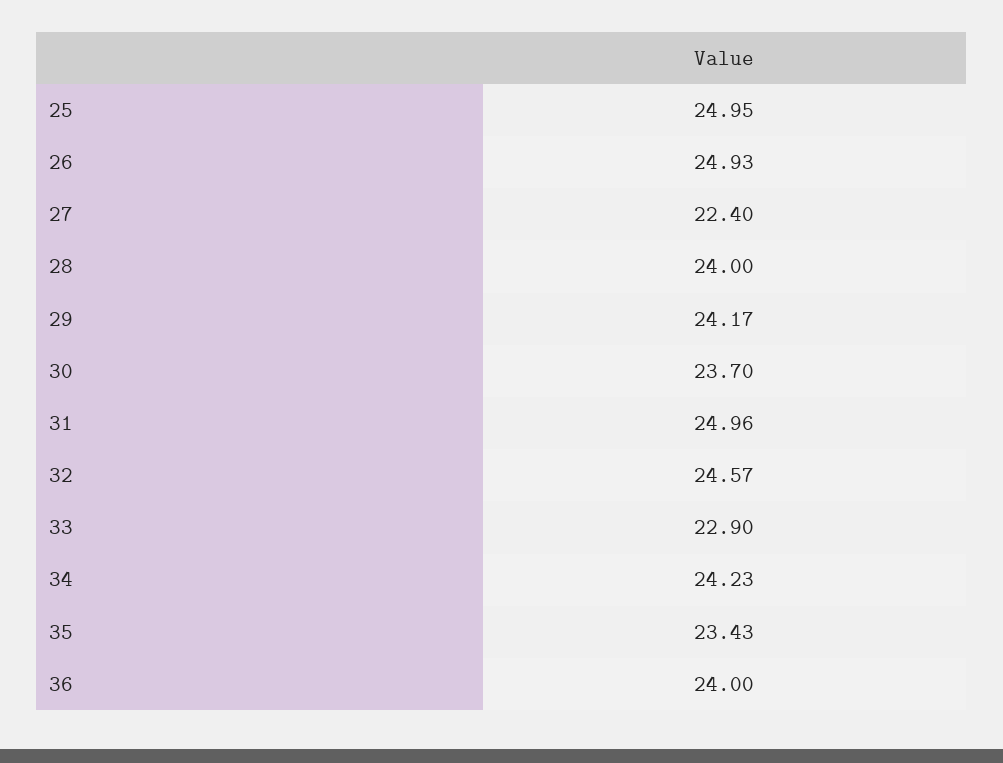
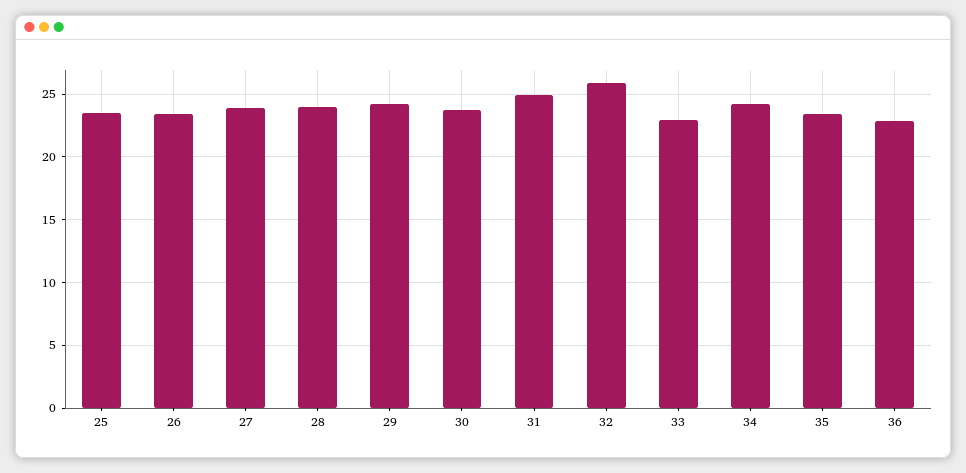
  {
-   "25": 24.95,
+   "25": 23.5,
-   "26": 24.93,
+   "26": 23.5,
-   "27": 22.4,
+   "27": 24,
    "28": 24,
    "29": 24.17,
    "30": 23.7,
    "31": 24.96,
-   "32": 24.57,
+   "32": 26,
    "33": 22.9,
    "34": 24.23,
    "35": 23.43,
-   "36": 24
+   "36": 23
  }

